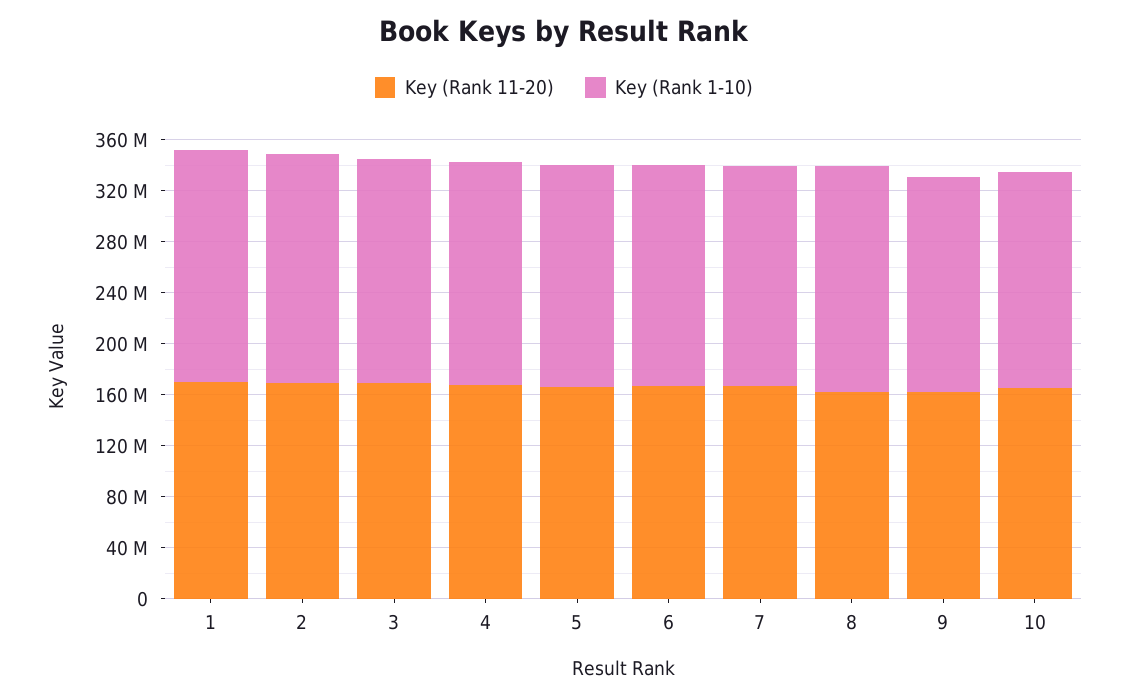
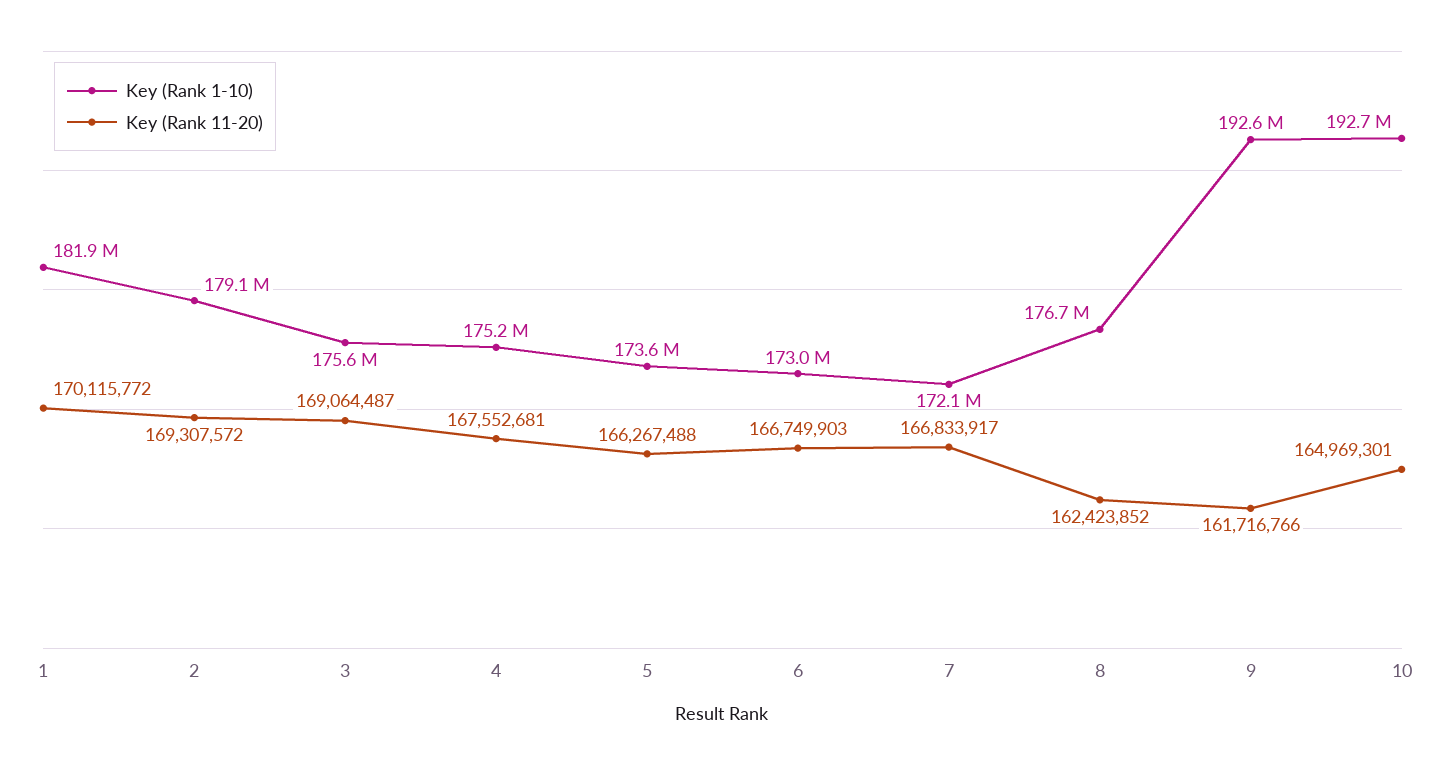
  {
    "Key (Rank 11-20)": {
      "1": 170115772,
      "2": 169307572,
      "3": 169064487,
      "4": 167552681,
      "5": 166267488,
      "6": 166749903,
      "7": 166833917,
      "8": 162423852,
      "9": 161716766,
      "10": 164969301
    },
    "Key (Rank 1-10)": {
      "1": 181900000,
      "2": 179100000,
      "3": 175600000,
      "4": 175200000,
      "5": 173600000,
      "6": 173000000,
      "7": 172100000,
      "8": 176700000,
-     "9": 170000000,
+     "9": 192600000,
-     "10": 170000000
+     "10": 192700000
    }
  }

